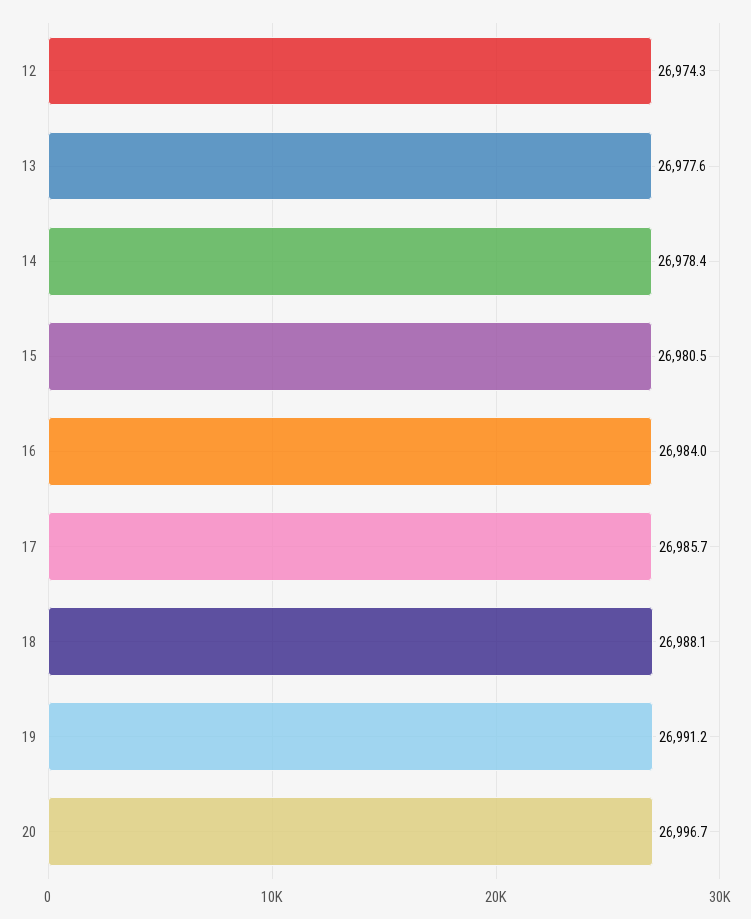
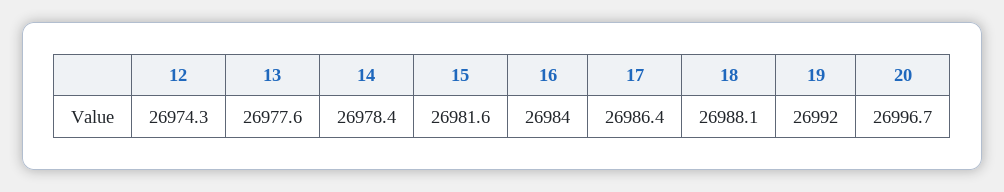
  {
    "12": 26974.3,
    "13": 26977.6,
    "14": 26978.4,
-   "15": 26980.5,
+   "15": 26981.6,
    "16": 26984,
-   "17": 26985.7,
+   "17": 26986.4,
    "18": 26988.1,
-   "19": 26991.2,
+   "19": 26992,
    "20": 26996.7
  }

